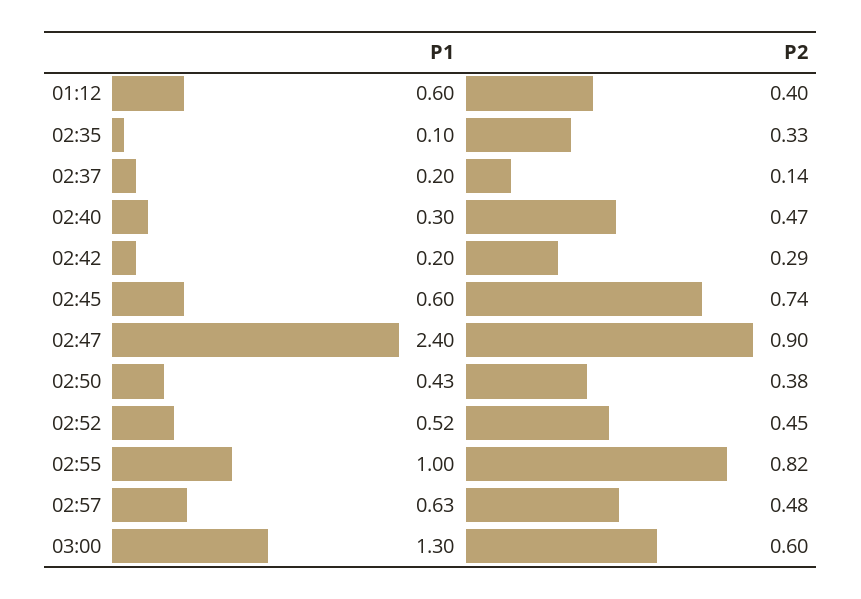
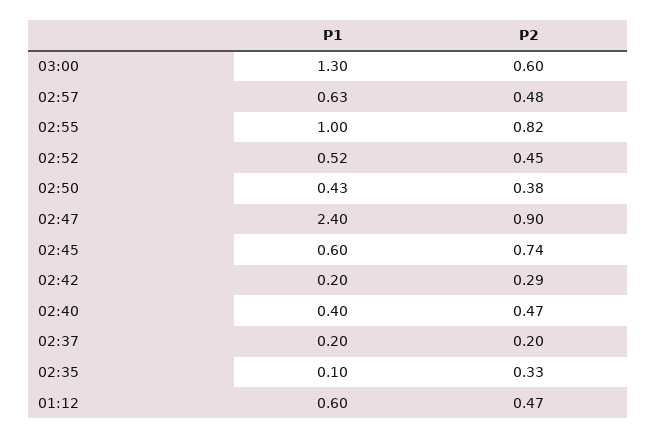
  {
    "P1": {
      "01:12": 0.6,
      "02:35": 0.1,
      "02:37": 0.2,
-     "02:40": 0.3,
+     "02:40": 0.4,
      "02:42": 0.2,
      "02:45": 0.6,
      "02:47": 2.4,
      "02:50": 0.43,
      "02:52": 0.52,
      "02:55": 1,
      "02:57": 0.63,
      "03:00": 1.3
    },
    "P2": {
-     "01:12": 0.4,
+     "01:12": 0.47,
      "02:35": 0.33,
-     "02:37": 0.14,
+     "02:37": 0.2,
      "02:40": 0.47,
      "02:42": 0.29,
      "02:45": 0.74,
      "02:47": 0.9,
      "02:50": 0.38,
      "02:52": 0.45,
      "02:55": 0.82,
      "02:57": 0.48,
      "03:00": 0.6
    }
  }

